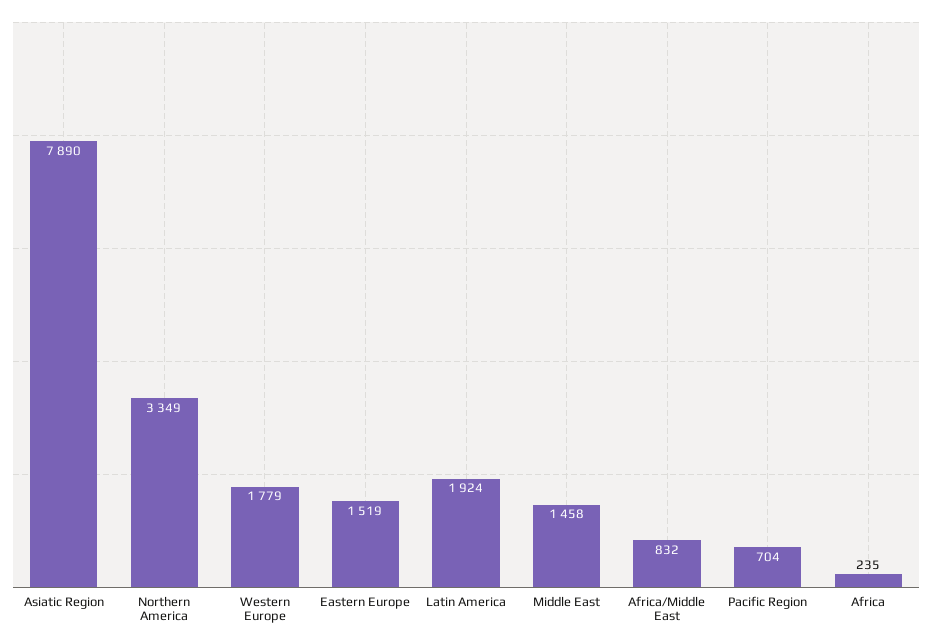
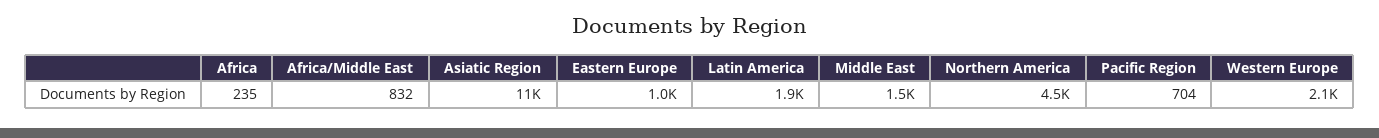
  {
-   "Asiatic Region": 7890,
+   "Asiatic Region": 11000,
-   "Northern America": 3349,
+   "Northern America": 4500,
-   "Western Europe": 1779,
+   "Western Europe": 2100,
-   "Eastern Europe": 1519,
+   "Eastern Europe": 1000,
    "Latin America": 1924,
    "Middle East": 1458,
    "Africa/Middle East": 832,
    "Pacific Region": 704,
    "Africa": 235
  }

